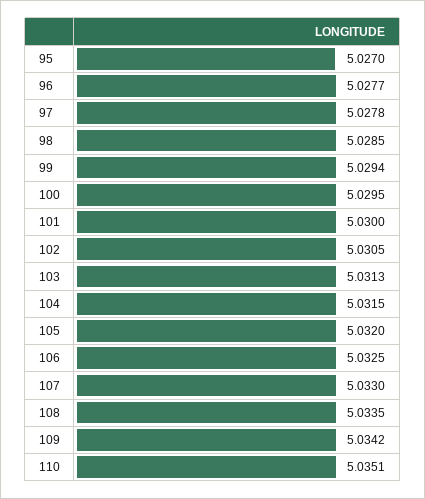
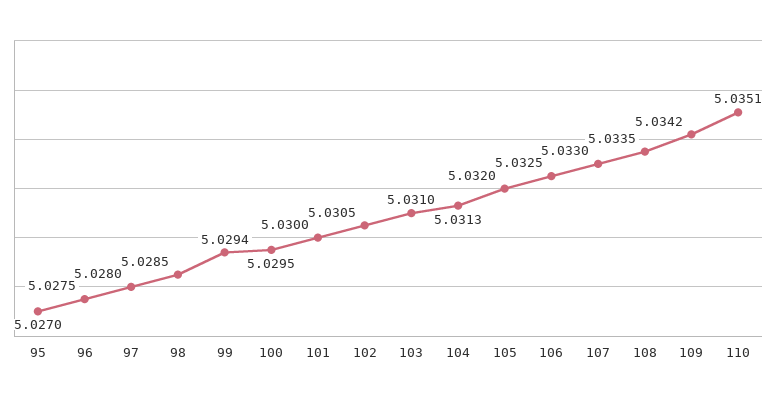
  {
    "95": 5.027,
-   "96": 5.0277,
+   "96": 5.0275,
-   "97": 5.0278,
+   "97": 5.028,
    "98": 5.0285,
    "99": 5.0294,
    "100": 5.0295,
    "101": 5.03,
    "102": 5.0305,
-   "103": 5.0313,
+   "103": 5.031,
-   "104": 5.0315,
+   "104": 5.0313,
    "105": 5.032,
    "106": 5.0325,
    "107": 5.033,
    "108": 5.0335,
    "109": 5.0342,
    "110": 5.0351
  }

